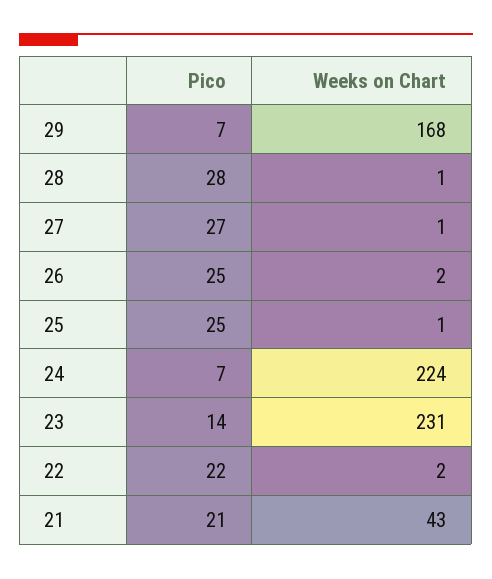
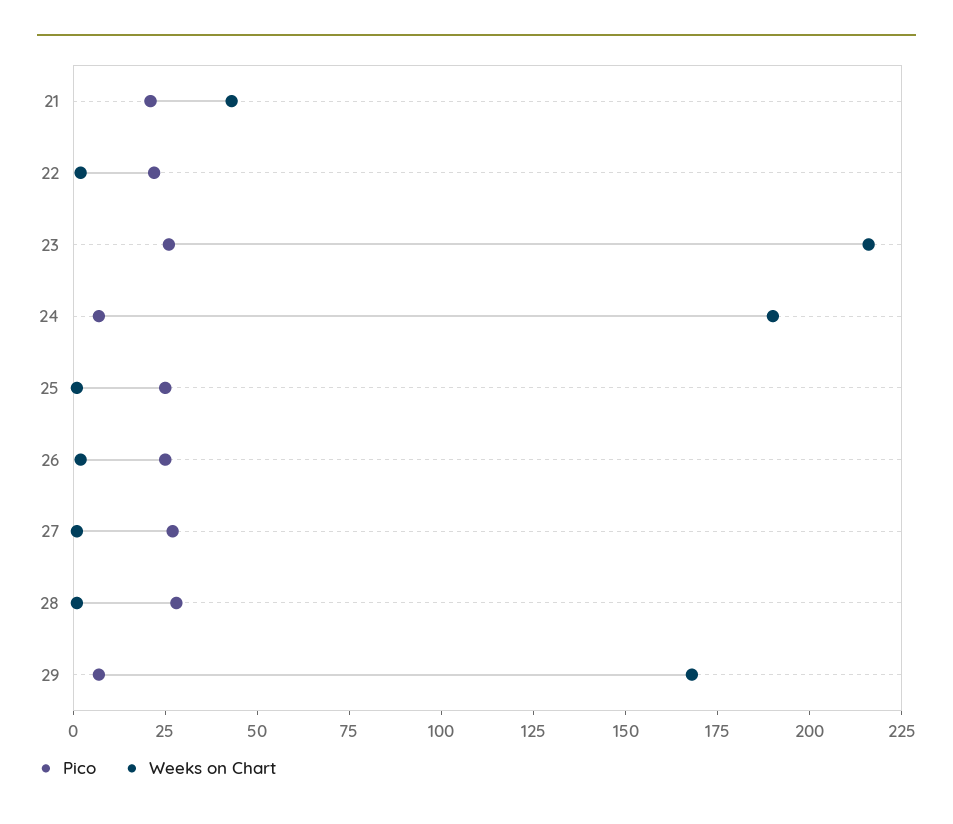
  {
    "Pico": {
      "29": 7,
      "28": 28,
      "27": 27,
      "26": 25,
      "25": 25,
      "24": 7,
-     "23": 14,
+     "23": 25,
      "22": 22,
      "21": 21
    },
    "Weeks on Chart": {
      "29": 168,
      "28": 1,
      "27": 1,
      "26": 2,
      "25": 1,
-     "24": 224,
+     "24": 190,
-     "23": 231,
+     "23": 215,
      "22": 2,
      "21": 43
    }
  }

